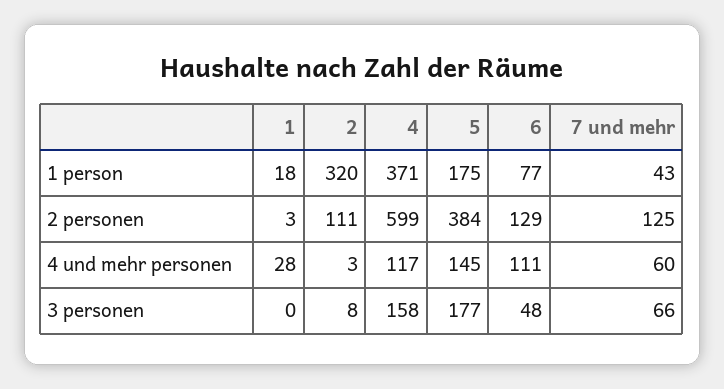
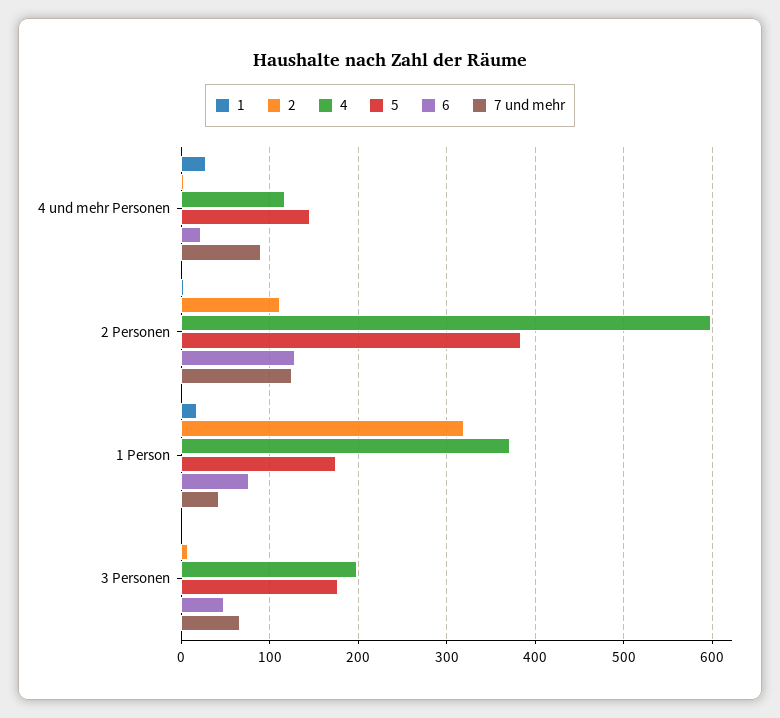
  {
    "1": {
      "1 person": 18,
      "2 personen": 3,
      "4 und mehr personen": 28,
      "3 personen": 0
    },
    "2": {
      "1 person": 320,
      "2 personen": 111,
      "4 und mehr personen": 3,
      "3 personen": 8
    },
    "4": {
      "1 person": 371,
      "2 personen": 599,
      "4 und mehr personen": 117,
-     "3 personen": 158
+     "3 personen": 200
    },
    "5": {
      "1 person": 175,
      "2 personen": 384,
      "4 und mehr personen": 145,
      "3 personen": 177
    },
    "6": {
      "1 person": 77,
      "2 personen": 129,
-     "4 und mehr personen": 111,
+     "4 und mehr personen": 20,
      "3 personen": 48
    },
    "7 und mehr": {
      "1 person": 43,
      "2 personen": 125,
-     "4 und mehr personen": 60,
+     "4 und mehr personen": 90,
      "3 personen": 66
    }
  }

